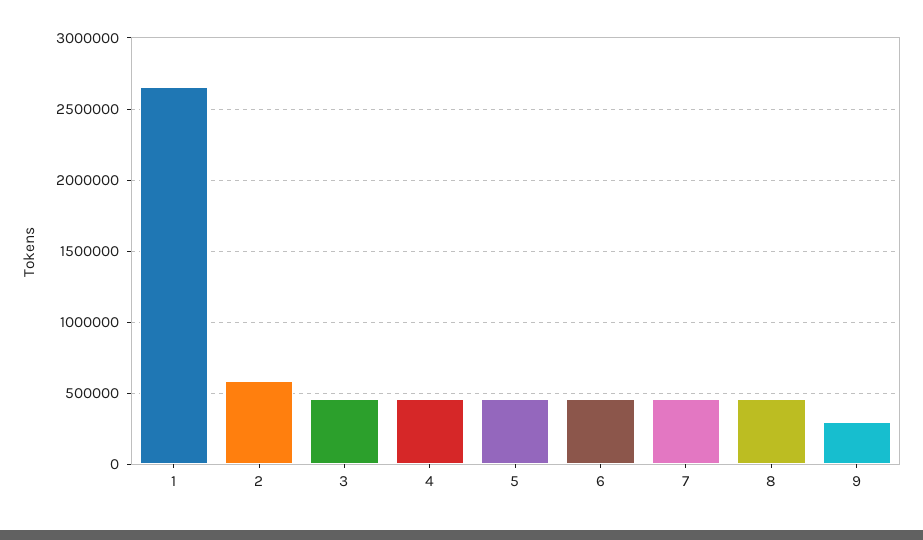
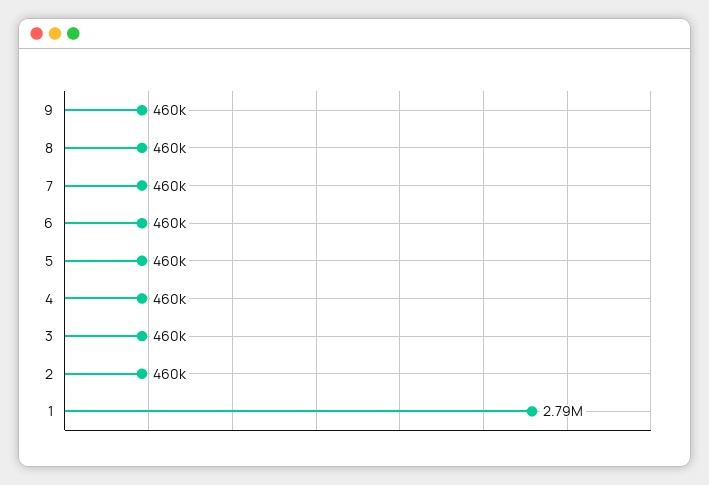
  {
-   "1": 2650000,
+   "1": 2790000,
-   "2": 600000,
+   "2": 460000,
    "3": 460000,
    "4": 460000,
    "5": 460000,
    "6": 460000,
    "7": 460000,
    "8": 460000,
-   "9": 300000
+   "9": 460000
  }

